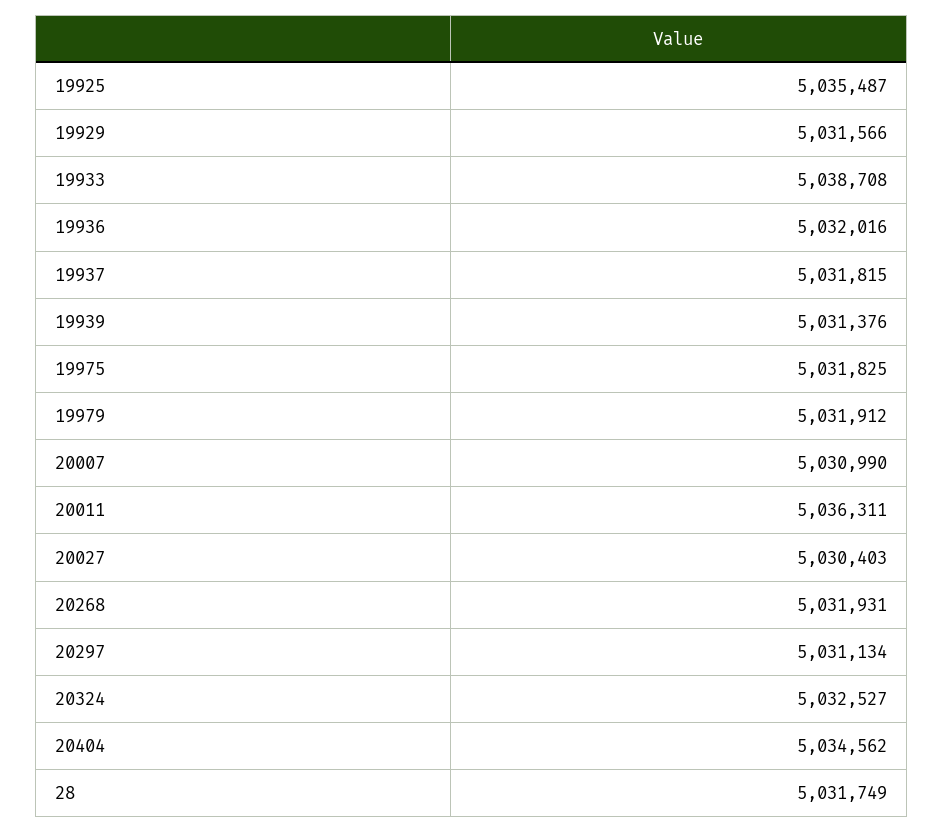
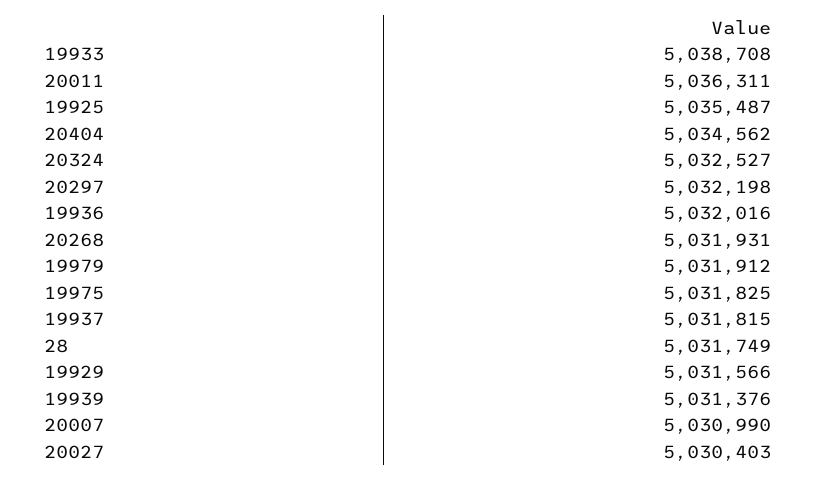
  {
    "19925": 5035487,
    "19929": 5031566,
    "19933": 5038708,
    "19936": 5032016,
    "19937": 5031815,
    "19939": 5031376,
    "19975": 5031825,
    "19979": 5031912,
    "20007": 5030990,
    "20011": 5036311,
    "20027": 5030403,
    "20268": 5031931,
-   "20297": 5031134,
+   "20297": 5032198,
    "20324": 5032527,
    "20404": 5034562,
    "28": 5031749
  }

